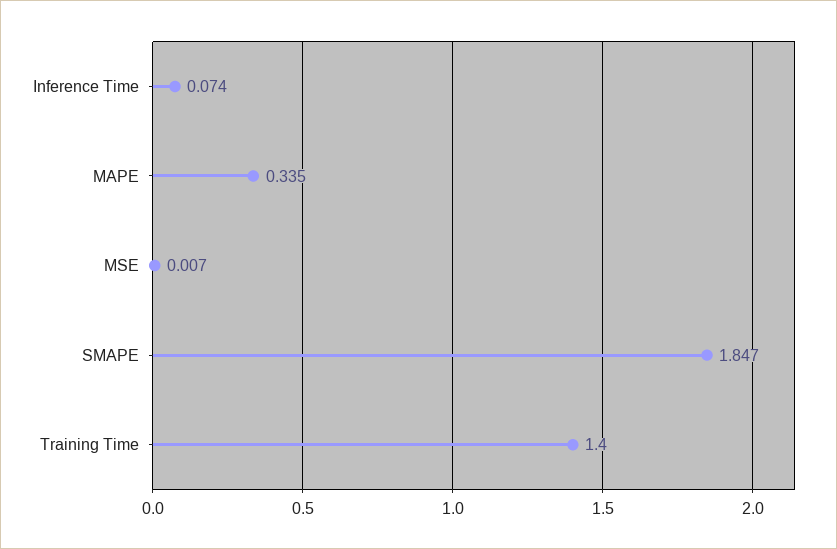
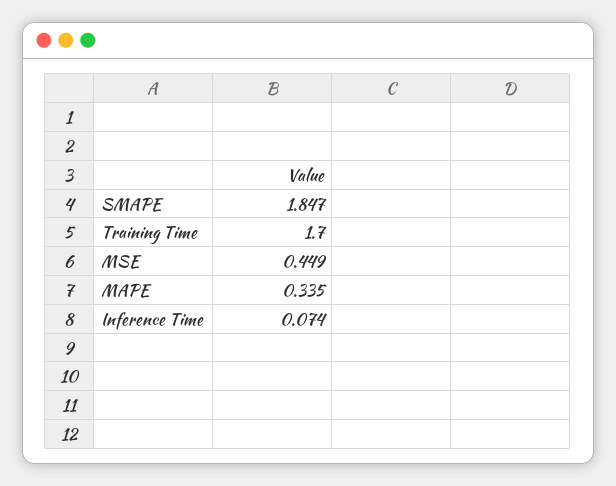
  {
    "Inference Time": 0.074,
    "MAPE": 0.335,
-   "MSE": 0.007,
+   "MSE": 0.449,
    "SMAPE": 1.847,
-   "Training Time": 1.4
+   "Training Time": 1.7
  }

